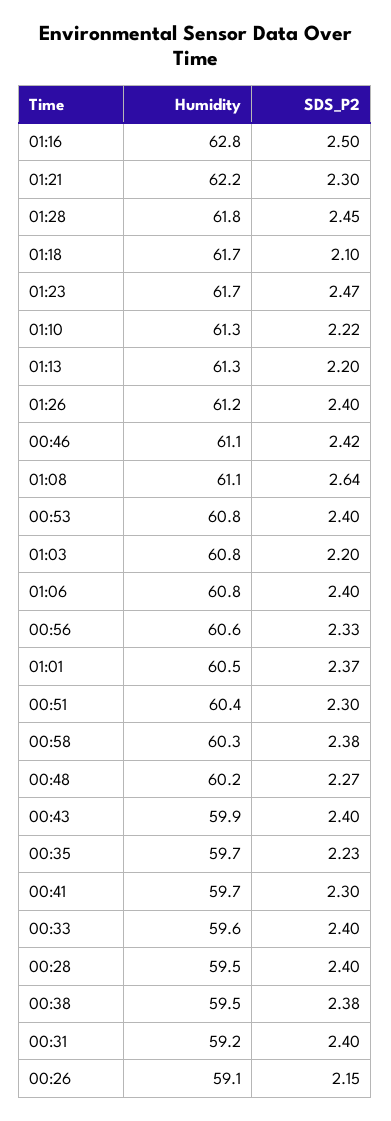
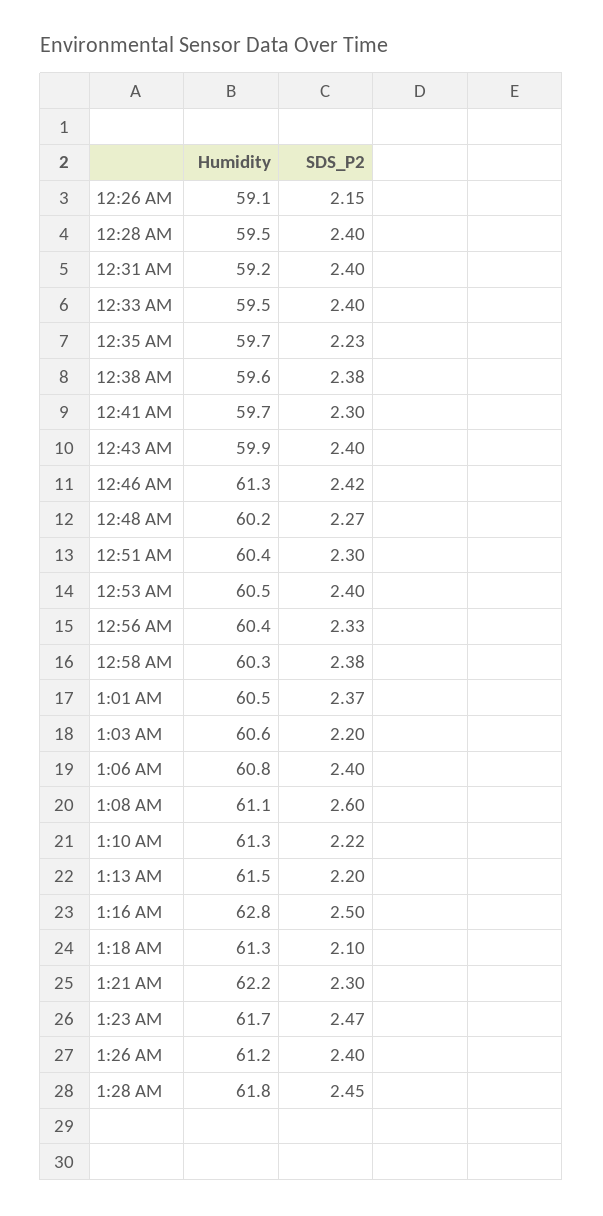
  {
    "Humidity": {
      "01:16": 62.8,
      "01:21": 62.2,
      "01:28": 61.8,
-     "01:18": 61.7,
+     "01:18": 61.3,
      "01:23": 61.7,
      "01:10": 61.3,
-     "01:13": 61.3,
+     "01:13": 61.5,
      "01:26": 61.2,
-     "00:46": 61.1,
+     "00:46": 61.3,
      "01:08": 61.1,
-     "00:53": 60.8,
+     "00:53": 60.5,
-     "01:03": 60.8,
+     "01:03": 60.6,
      "01:06": 60.8,
-     "00:56": 60.6,
+     "00:56": 60.4,
      "01:01": 60.5,
      "00:51": 60.4,
      "00:58": 60.3,
      "00:48": 60.2,
      "00:43": 59.9,
      "00:35": 59.7,
      "00:41": 59.7,
-     "00:33": 59.6,
+     "00:33": 59.5,
      "00:28": 59.5,
-     "00:38": 59.5,
+     "00:38": 59.6,
      "00:31": 59.2,
      "00:26": 59.1
    },
    "SDS_P2": {
      "01:16": 2.5,
      "01:21": 2.3,
      "01:28": 2.45,
      "01:18": 2.1,
      "01:23": 2.47,
      "01:10": 2.22,
      "01:13": 2.2,
      "01:26": 2.4,
      "00:46": 2.42,
-     "01:08": 2.64,
+     "01:08": 2.6,
      "00:53": 2.4,
      "01:03": 2.2,
      "01:06": 2.4,
      "00:56": 2.33,
      "01:01": 2.37,
      "00:51": 2.3,
      "00:58": 2.38,
      "00:48": 2.27,
      "00:43": 2.4,
      "00:35": 2.23,
      "00:41": 2.3,
      "00:33": 2.4,
      "00:28": 2.4,
      "00:38": 2.38,
      "00:31": 2.4,
      "00:26": 2.15
    }
  }

